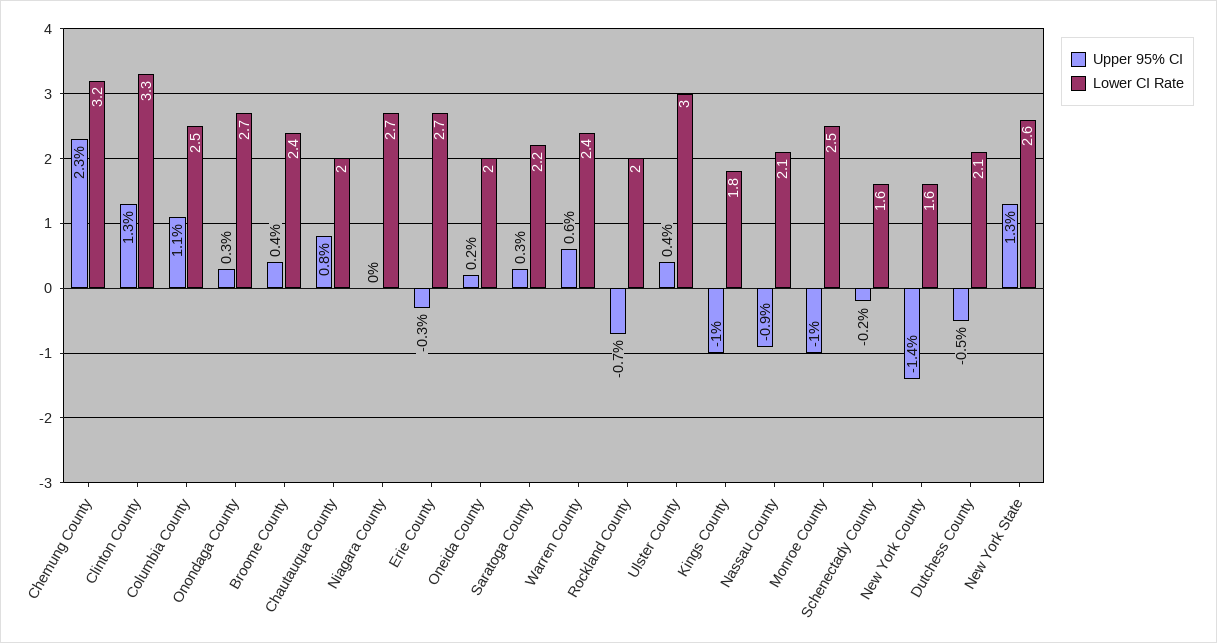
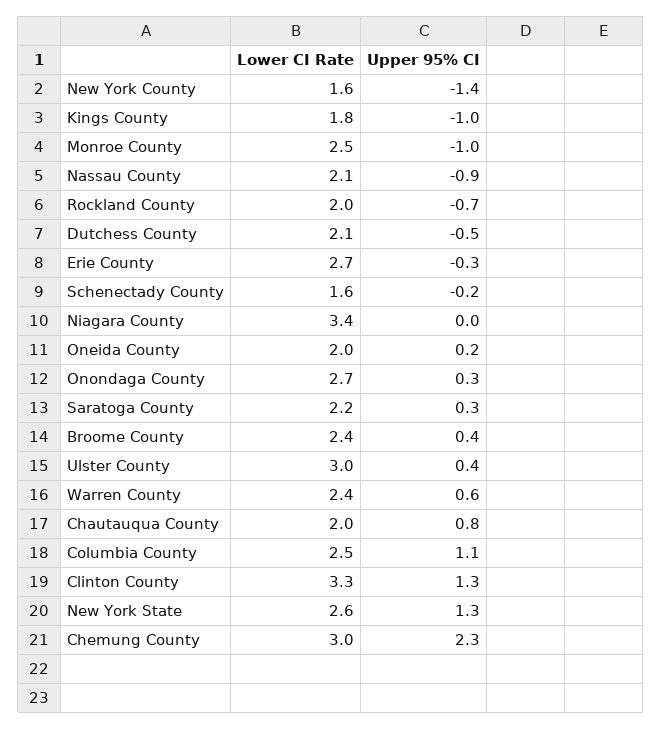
  {
    "Upper 95% CI": {
      "Chemung County": 2.3,
      "Clinton County": 1.3,
      "Columbia County": 1.1,
      "Onondaga County": 0.3,
      "Broome County": 0.4,
      "Chautauqua County": 0.8,
      "Niagara County": 0,
      "Erie County": -0.3,
      "Oneida County": 0.2,
      "Saratoga County": 0.3,
      "Warren County": 0.6,
      "Rockland County": -0.7,
      "Ulster County": 0.4,
      "Kings County": -1,
      "Nassau County": -0.9,
      "Monroe County": -1,
      "Schenectady County": -0.2,
      "New York County": -1.4,
      "Dutchess County": -0.5,
      "New York State": 1.3
    },
    "Lower CI Rate": {
-     "Chemung County": 3.2,
+     "Chemung County": 3,
      "Clinton County": 3.3,
      "Columbia County": 2.5,
      "Onondaga County": 2.7,
      "Broome County": 2.4,
      "Chautauqua County": 2,
-     "Niagara County": 2.7,
+     "Niagara County": 3.4,
      "Erie County": 2.7,
      "Oneida County": 2,
      "Saratoga County": 2.2,
      "Warren County": 2.4,
      "Rockland County": 2,
      "Ulster County": 3,
      "Kings County": 1.8,
      "Nassau County": 2.1,
      "Monroe County": 2.5,
      "Schenectady County": 1.6,
      "New York County": 1.6,
      "Dutchess County": 2.1,
      "New York State": 2.6
    }
  }

